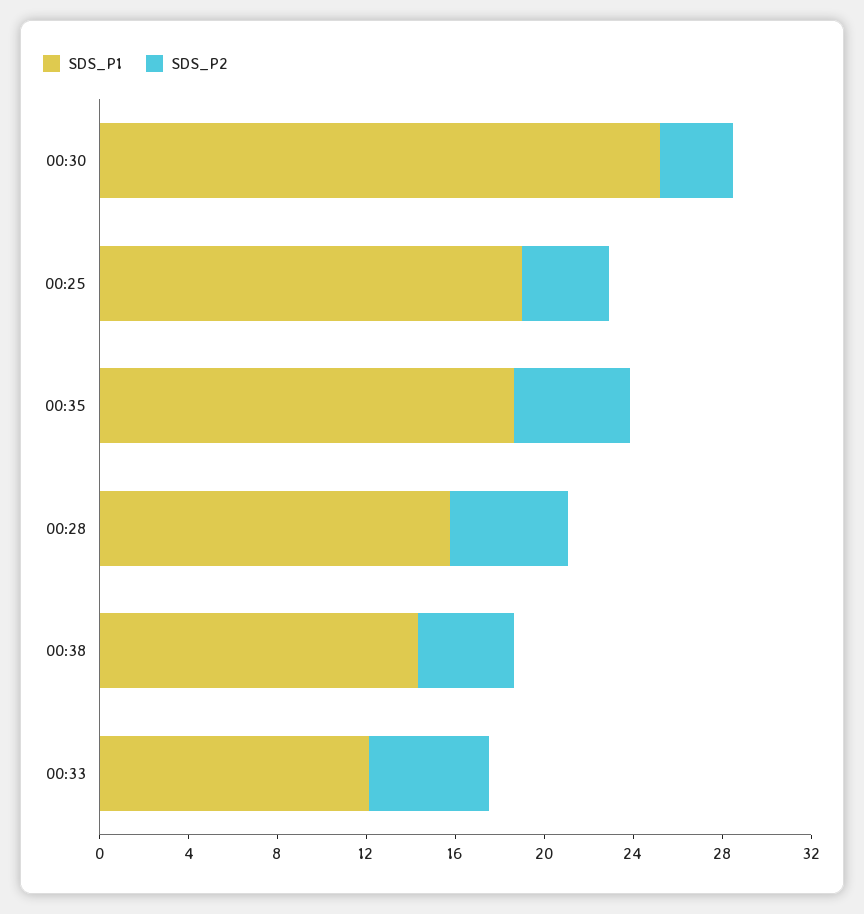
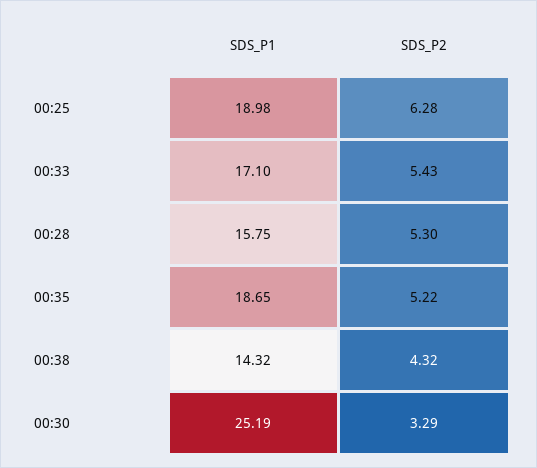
  {
    "SDS_P1": {
      "00:30": 25.19,
      "00:25": 18.98,
      "00:35": 18.65,
      "00:28": 15.75,
      "00:38": 14.32,
-     "00:33": 12
+     "00:33": 17.1
    },
    "SDS_P2": {
      "00:30": 3.29,
-     "00:25": 4,
+     "00:25": 6.28,
      "00:35": 5.22,
      "00:28": 5.3,
      "00:38": 4.32,
      "00:33": 5.43
    }
  }

